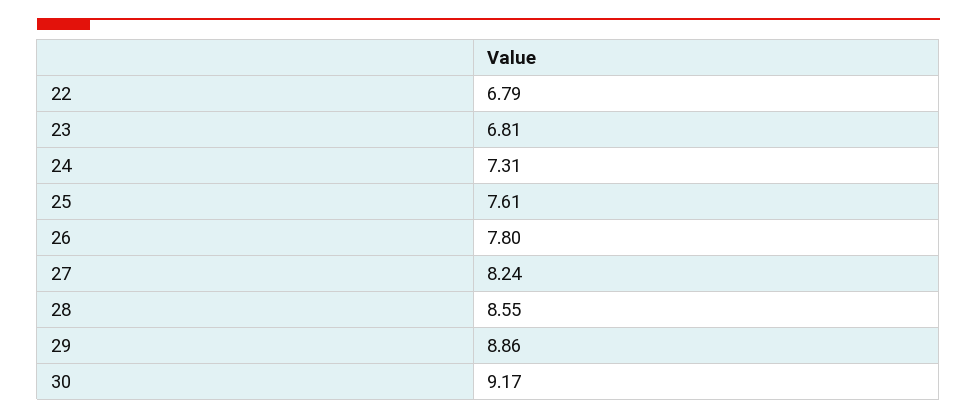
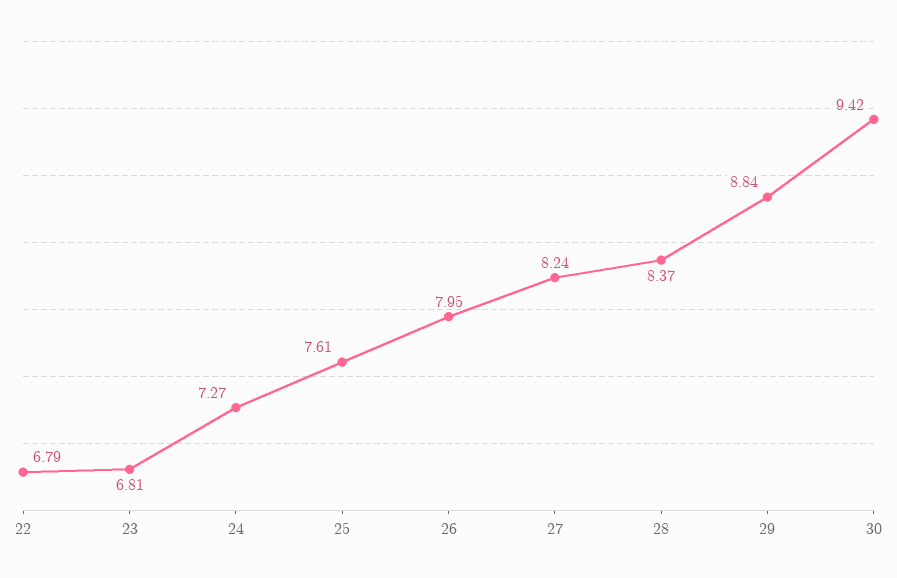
  {
    "22": 6.79,
    "23": 6.81,
-   "24": 7.31,
+   "24": 7.27,
    "25": 7.61,
-   "26": 7.8,
+   "26": 7.95,
    "27": 8.24,
-   "28": 8.55,
+   "28": 8.37,
-   "29": 8.86,
+   "29": 8.84,
-   "30": 9.17
+   "30": 9.42
  }

